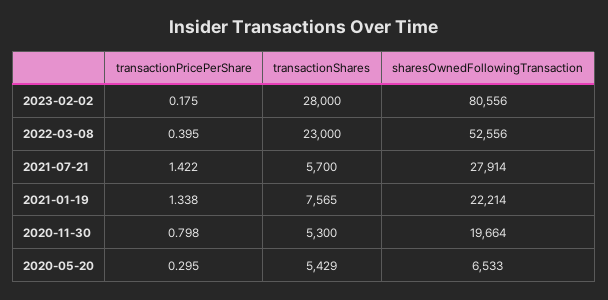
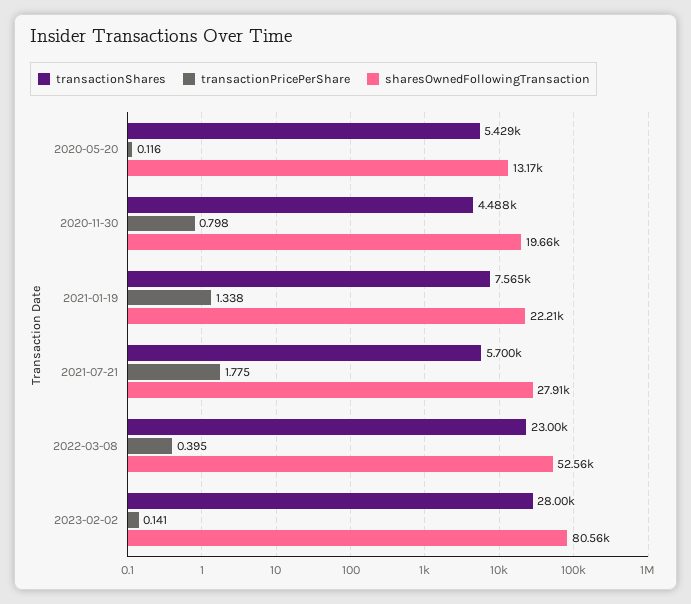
  {
    "transactionPricePerShare": {
-     "2023-02-02": 0.175,
+     "2023-02-02": 0.141,
      "2022-03-08": 0.395,
-     "2021-07-21": 1.422,
+     "2021-07-21": 1.775,
      "2021-01-19": 1.338,
      "2020-11-30": 0.798,
-     "2020-05-20": 0.295
+     "2020-05-20": 0.116
    },
    "transactionShares": {
      "2023-02-02": 28000,
      "2022-03-08": 23000,
      "2021-07-21": 5700,
      "2021-01-19": 7565,
-     "2020-11-30": 5300,
+     "2020-11-30": 4488,
      "2020-05-20": 5429
    },
    "sharesOwnedFollowingTransaction": {
      "2023-02-02": 80556,
      "2022-03-08": 52556,
      "2021-07-21": 27914,
      "2021-01-19": 22214,
      "2020-11-30": 19664,
-     "2020-05-20": 6533
+     "2020-05-20": 13170
    }
  }

